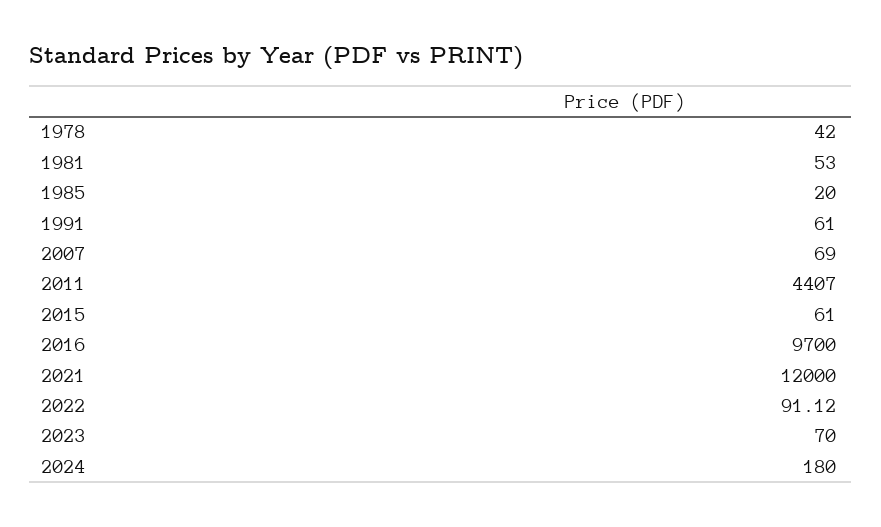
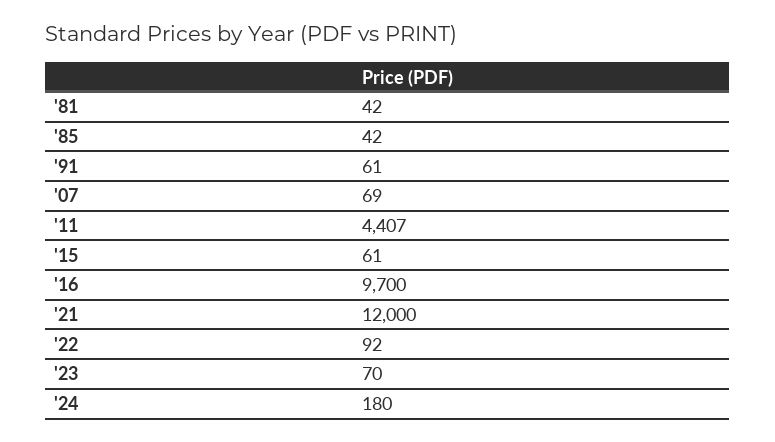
  {
-   "1978": 42,
-   "1981": 53,
+   "1981": 42,
-   "1985": 20,
+   "1985": 42,
    "1991": 61,
    "2007": 69,
    "2011": 4407,
    "2015": 61,
    "2016": 9700,
    "2021": 12000,
-   "2022": 91.12,
+   "2022": 92,
    "2023": 70,
    "2024": 180
  }

